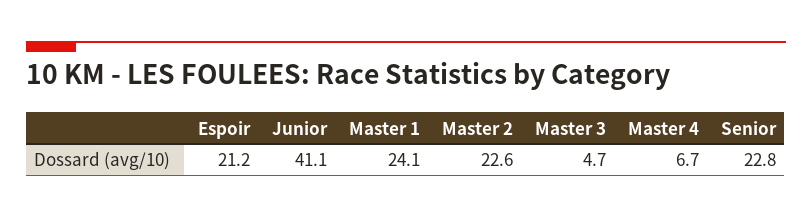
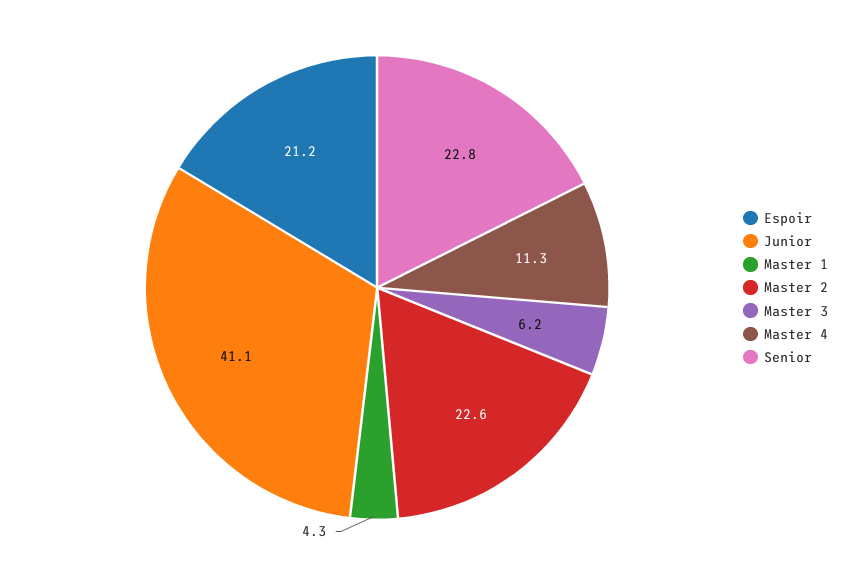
  {
    "Espoir": 21.2,
    "Junior": 41.1,
-   "Master 1": 24.1,
+   "Master 1": 4.3,
    "Master 2": 22.6,
-   "Master 3": 4.7,
+   "Master 3": 6.2,
-   "Master 4": 6.7,
+   "Master 4": 11.3,
    "Senior": 22.8
  }

